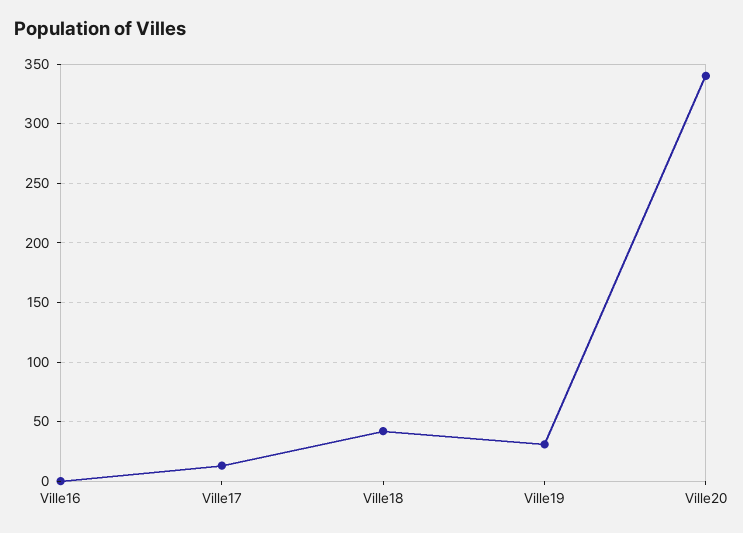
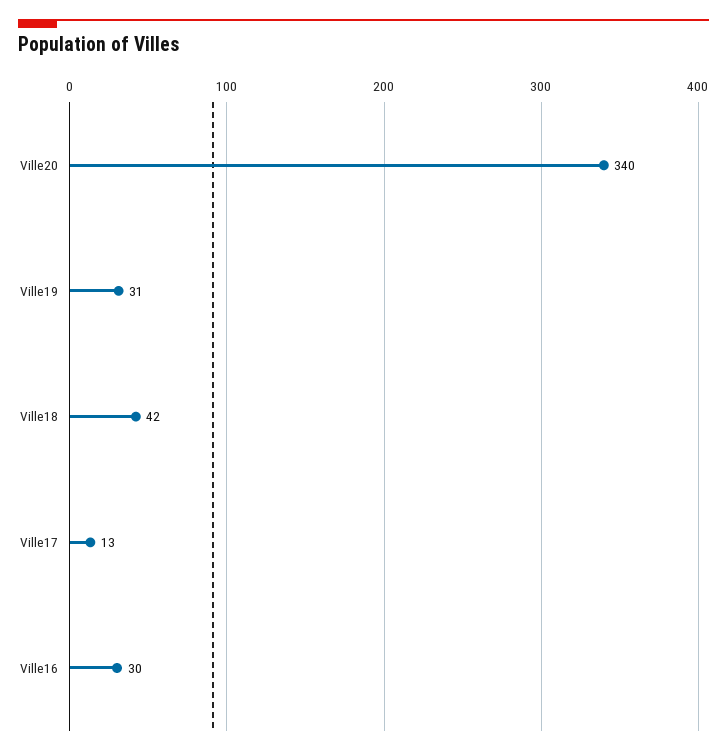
  {
-   "Ville16": 0,
+   "Ville16": 30,
    "Ville17": 13,
    "Ville18": 42,
    "Ville19": 31,
    "Ville20": 340
  }

